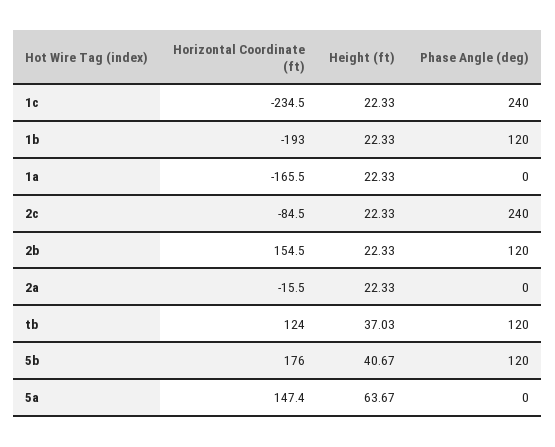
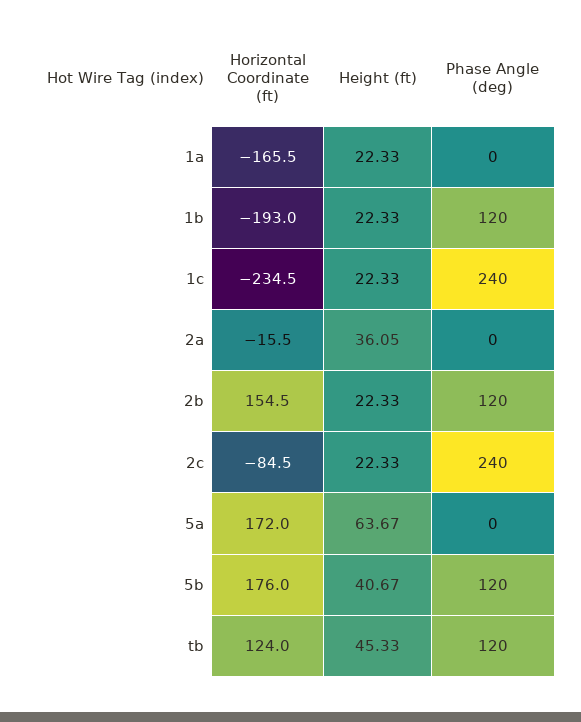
  {
    "Horizontal Coordinate (ft)": {
      "1c": -234.5,
      "1b": -193,
      "1a": -165.5,
      "2c": -84.5,
      "2b": 154.5,
      "2a": -15.5,
      "tb": 124,
      "5b": 176,
-     "5a": 147.4
+     "5a": 172
    },
    "Height (ft)": {
      "1c": 22.33,
      "1b": 22.33,
      "1a": 22.33,
      "2c": 22.33,
      "2b": 22.33,
-     "2a": 22.33,
+     "2a": 36.05,
-     "tb": 37.03,
+     "tb": 45.33,
      "5b": 40.67,
      "5a": 63.67
    },
    "Phase Angle (deg)": {
      "1c": 240,
      "1b": 120,
      "1a": 0,
      "2c": 240,
      "2b": 120,
      "2a": 0,
      "tb": 120,
      "5b": 120,
      "5a": 0
    }
  }

